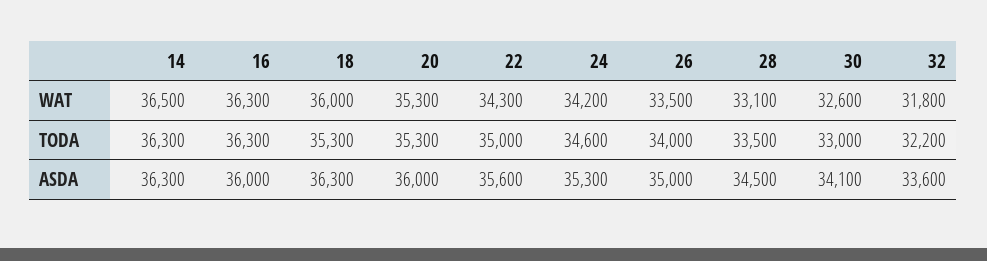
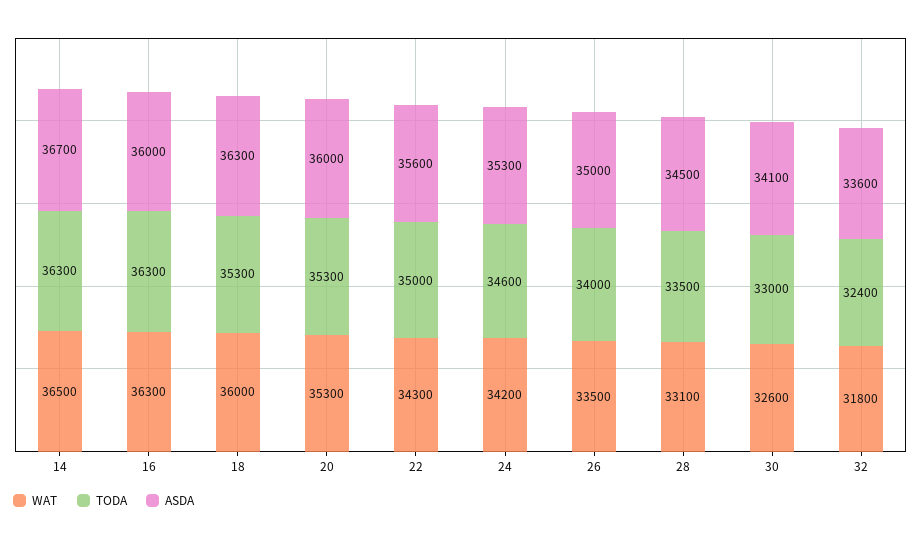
  {
    "WAT": {
      "14": 36500,
      "16": 36300,
      "18": 36000,
      "20": 35300,
      "22": 34300,
      "24": 34200,
      "26": 33500,
      "28": 33100,
      "30": 32600,
      "32": 31800
    },
    "TODA": {
      "14": 36300,
      "16": 36300,
      "18": 35300,
      "20": 35300,
      "22": 35000,
      "24": 34600,
      "26": 34000,
      "28": 33500,
      "30": 33000,
-     "32": 32200
+     "32": 32400
    },
    "ASDA": {
-     "14": 36300,
+     "14": 36700,
      "16": 36000,
      "18": 36300,
      "20": 36000,
      "22": 35600,
      "24": 35300,
      "26": 35000,
      "28": 34500,
      "30": 34100,
      "32": 33600
    }
  }

